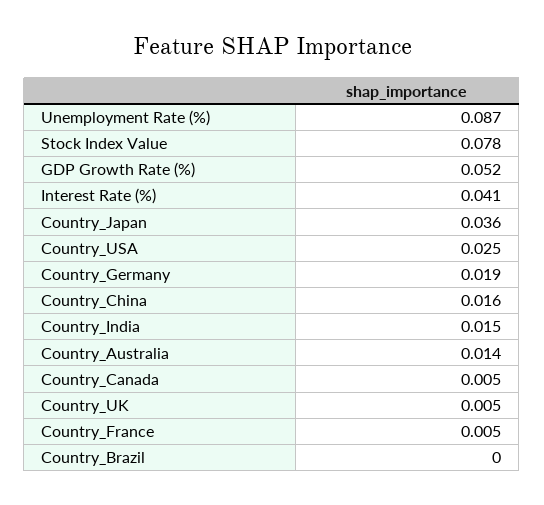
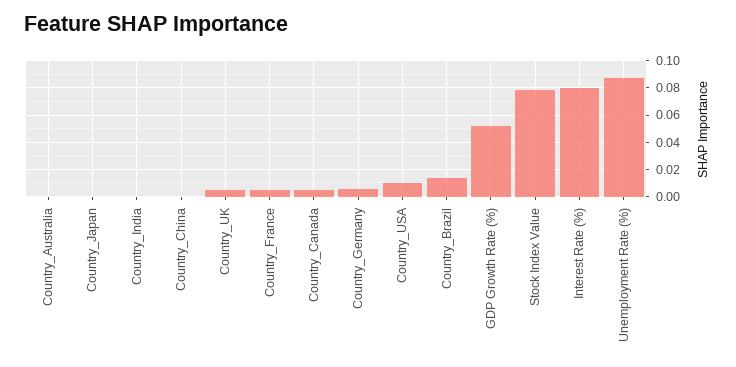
  {
    "Unemployment Rate (%)": 0.087,
    "Stock Index Value": 0.078,
    "GDP Growth Rate (%)": 0.052,
-   "Interest Rate (%)": 0.041,
+   "Interest Rate (%)": 0.08,
-   "Country_Japan": 0.036,
+   "Country_Japan": 0,
-   "Country_USA": 0.025,
+   "Country_USA": 0.01,
-   "Country_Germany": 0.019,
+   "Country_Germany": 0.005,
-   "Country_China": 0.016,
+   "Country_China": 0,
-   "Country_India": 0.015,
+   "Country_India": 0,
-   "Country_Australia": 0.014,
+   "Country_Australia": 0,
    "Country_Canada": 0.005,
    "Country_UK": 0.005,
    "Country_France": 0.005,
-   "Country_Brazil": 0
+   "Country_Brazil": 0.015
  }

